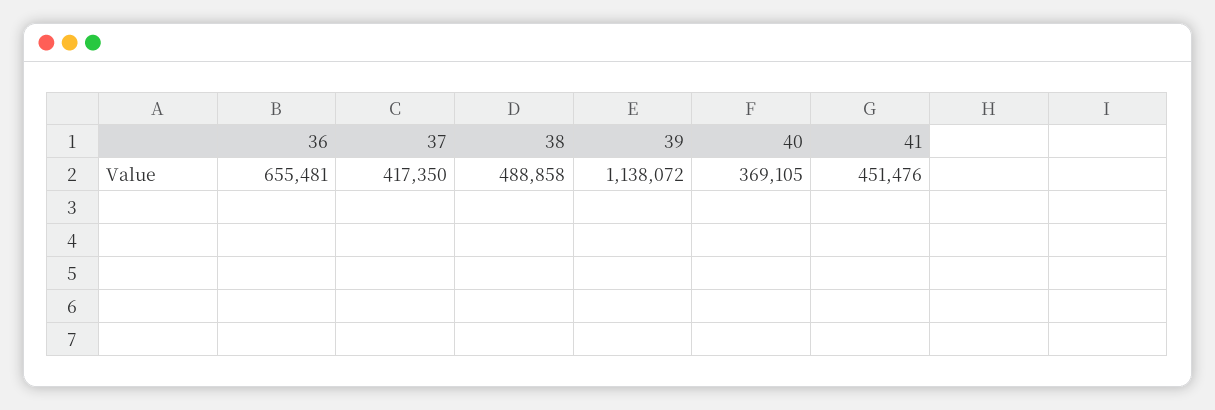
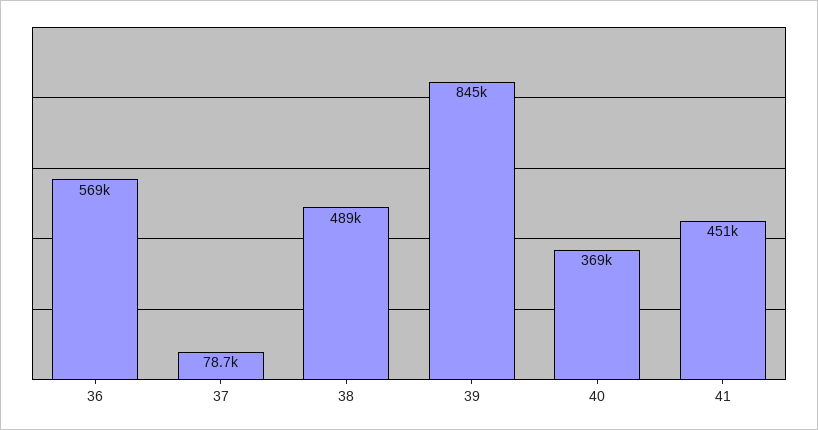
  {
-   "36": 655481,
+   "36": 569000,
-   "37": 417350,
+   "37": 78700,
    "38": 488858,
-   "39": 1138072,
+   "39": 845000,
    "40": 369105,
    "41": 451476
  }

